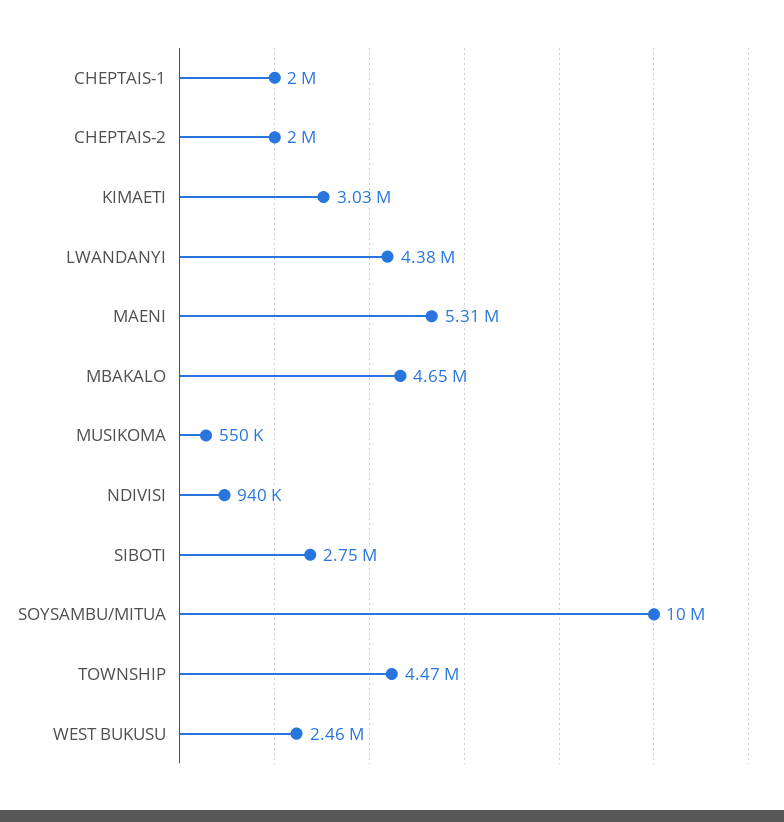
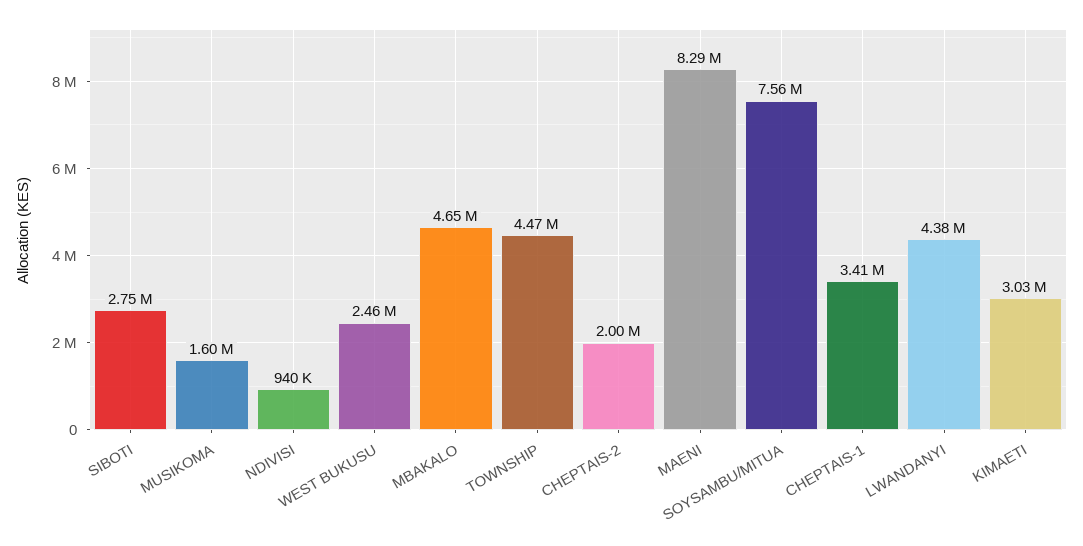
  {
-   "CHEPTAIS-1": 2000000,
+   "CHEPTAIS-1": 3410000,
    "CHEPTAIS-2": 2000000,
    "KIMAETI": 3030000,
    "LWANDANYI": 4380000,
-   "MAENI": 5310000,
+   "MAENI": 8290000,
    "MBAKALO": 4650000,
-   "MUSIKOMA": 550000,
+   "MUSIKOMA": 1600000,
    "NDIVISI": 940000,
    "SIBOTI": 2750000,
-   "SOYSAMBU/MITUA": 10000000,
+   "SOYSAMBU/MITUA": 7560000,
    "TOWNSHIP": 4470000,
    "WEST BUKUSU": 2460000
  }

